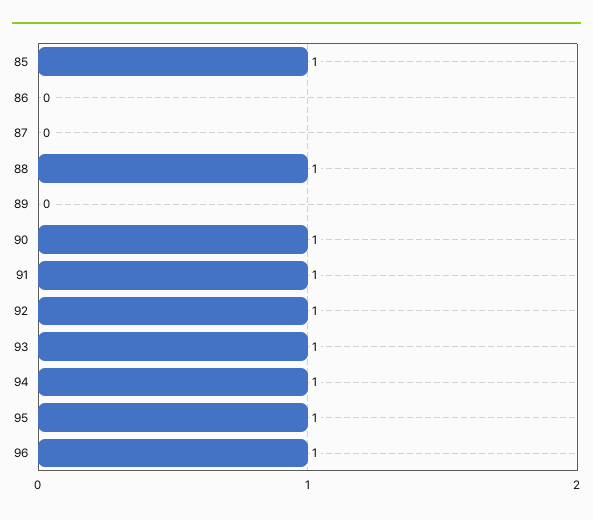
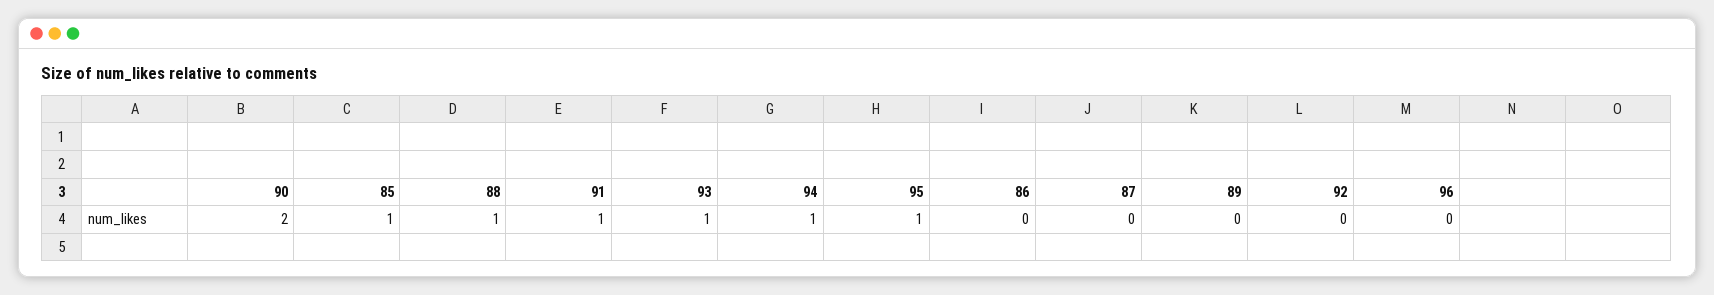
  {
    "85": 1,
    "86": 0,
    "87": 0,
    "88": 1,
    "89": 0,
-   "90": 1,
+   "90": 2,
    "91": 1,
-   "92": 1,
+   "92": 0,
    "93": 1,
    "94": 1,
    "95": 1,
-   "96": 1
+   "96": 0
  }

